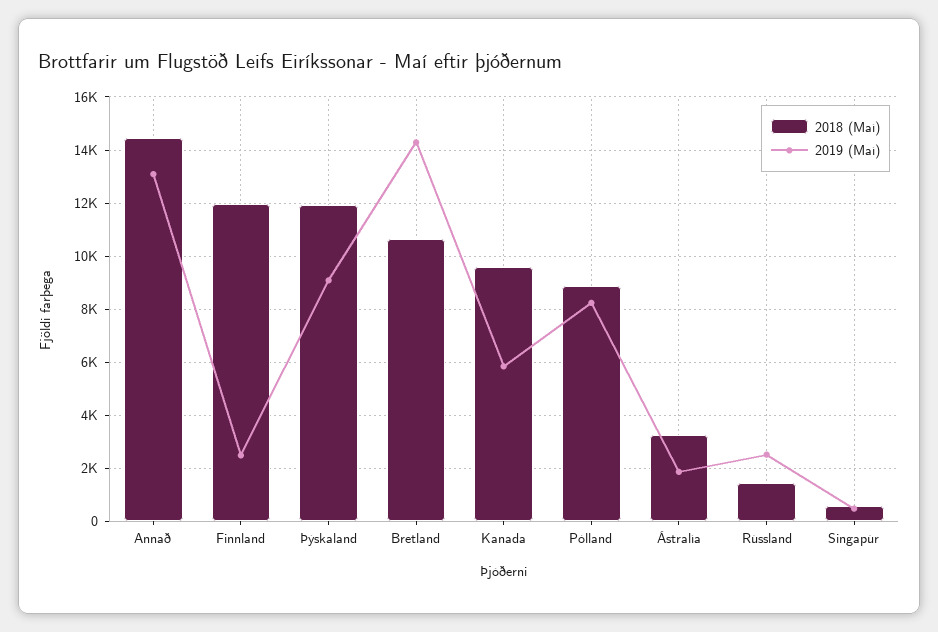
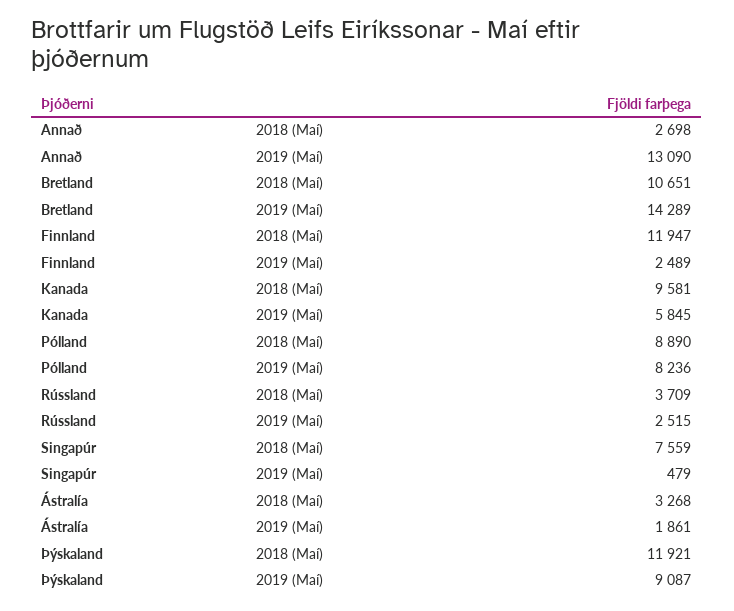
  {
    "2018 (Maí)": {
-     "Annað": 14500,
+     "Annað": 2698,
      "Finnland": 11947,
      "Þýskaland": 11921,
      "Bretland": 10651,
      "Kanada": 9581,
      "Pólland": 8890,
      "Ástralía": 3268,
-     "Rússland": 1500,
+     "Rússland": 3709,
-     "Singapúr": 500
+     "Singapúr": 7559
    },
    "2019 (Maí)": {
      "Annað": 13090,
      "Finnland": 2489,
      "Þýskaland": 9087,
      "Bretland": 14289,
      "Kanada": 5845,
      "Pólland": 8236,
      "Ástralía": 1861,
      "Rússland": 2515,
      "Singapúr": 479
    }
  }

